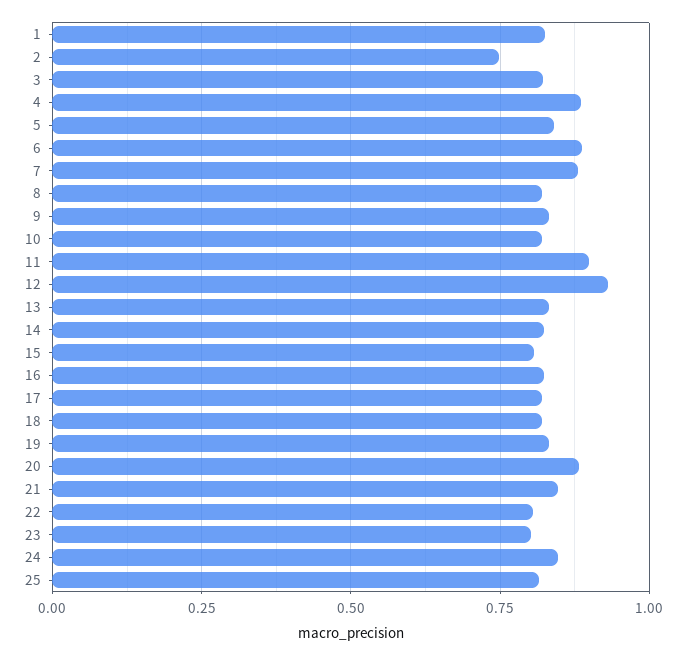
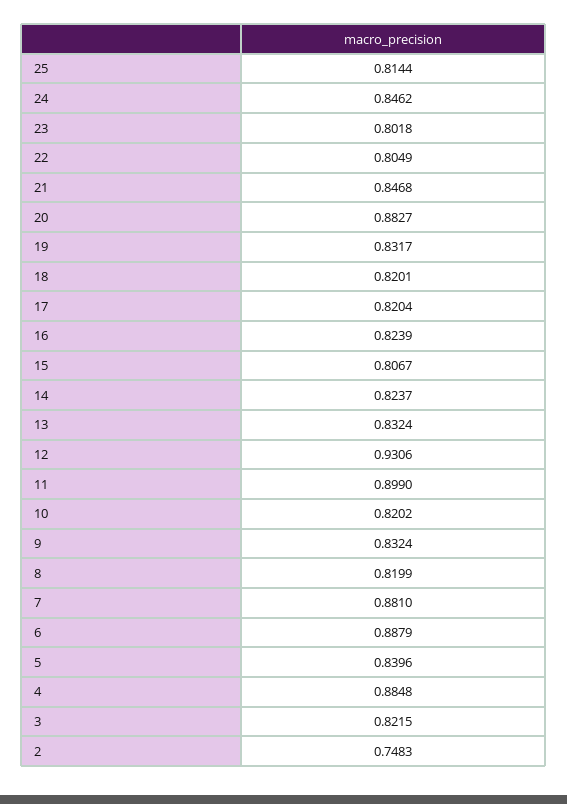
  {
-   "1": 0.825,
    "2": 0.7483,
    "3": 0.8215,
    "4": 0.8848,
    "5": 0.8396,
    "6": 0.8879,
    "7": 0.881,
    "8": 0.8199,
    "9": 0.8324,
    "10": 0.8202,
    "11": 0.899,
    "12": 0.9306,
    "13": 0.8324,
    "14": 0.8237,
    "15": 0.8067,
    "16": 0.8239,
    "17": 0.8204,
    "18": 0.8201,
    "19": 0.8317,
    "20": 0.8827,
    "21": 0.8468,
    "22": 0.8049,
    "23": 0.8018,
    "24": 0.8462,
    "25": 0.8144
  }

